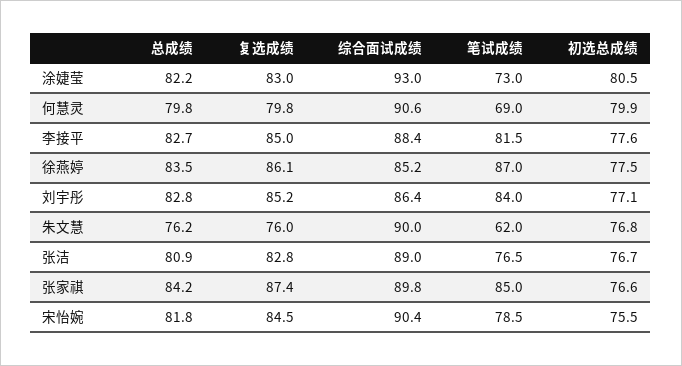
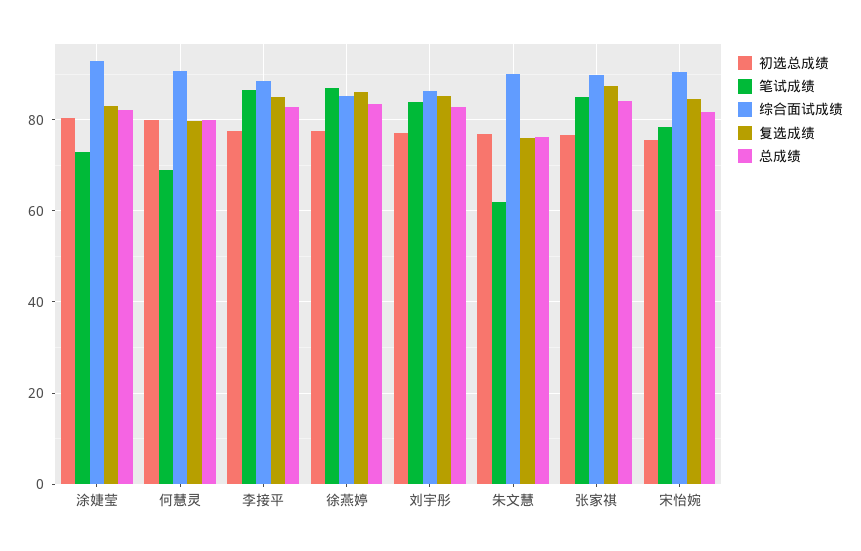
  {
    "总成绩": {
      "涂婕莹": 82.2,
      "何慧灵": 79.8,
      "李接平": 82.7,
      "徐燕婷": 83.5,
      "刘宇彤": 82.8,
      "朱文慧": 76.2,
-     "张洁": 80.9,
      "张家祺": 84.2,
      "宋怡婉": 81.8
    },
    "复选成绩": {
      "涂婕莹": 83,
      "何慧灵": 79.8,
      "李接平": 85,
      "徐燕婷": 86.1,
      "刘宇彤": 85.2,
      "朱文慧": 76,
-     "张洁": 82.8,
      "张家祺": 87.4,
      "宋怡婉": 84.5
    },
    "综合面试成绩": {
      "涂婕莹": 93,
      "何慧灵": 90.6,
      "李接平": 88.4,
      "徐燕婷": 85.2,
      "刘宇彤": 86.4,
      "朱文慧": 90,
-     "张洁": 89,
      "张家祺": 89.8,
      "宋怡婉": 90.4
    },
    "笔试成绩": {
      "涂婕莹": 73,
      "何慧灵": 69,
-     "李接平": 81.5,
+     "李接平": 86,
      "徐燕婷": 87,
      "刘宇彤": 84,
      "朱文慧": 62,
-     "张洁": 76.5,
      "张家祺": 85,
      "宋怡婉": 78.5
    },
    "初选总成绩": {
      "涂婕莹": 80.5,
      "何慧灵": 79.9,
      "李接平": 77.6,
      "徐燕婷": 77.5,
      "刘宇彤": 77.1,
      "朱文慧": 76.8,
-     "张洁": 76.7,
      "张家祺": 76.6,
      "宋怡婉": 75.5
    }
  }

